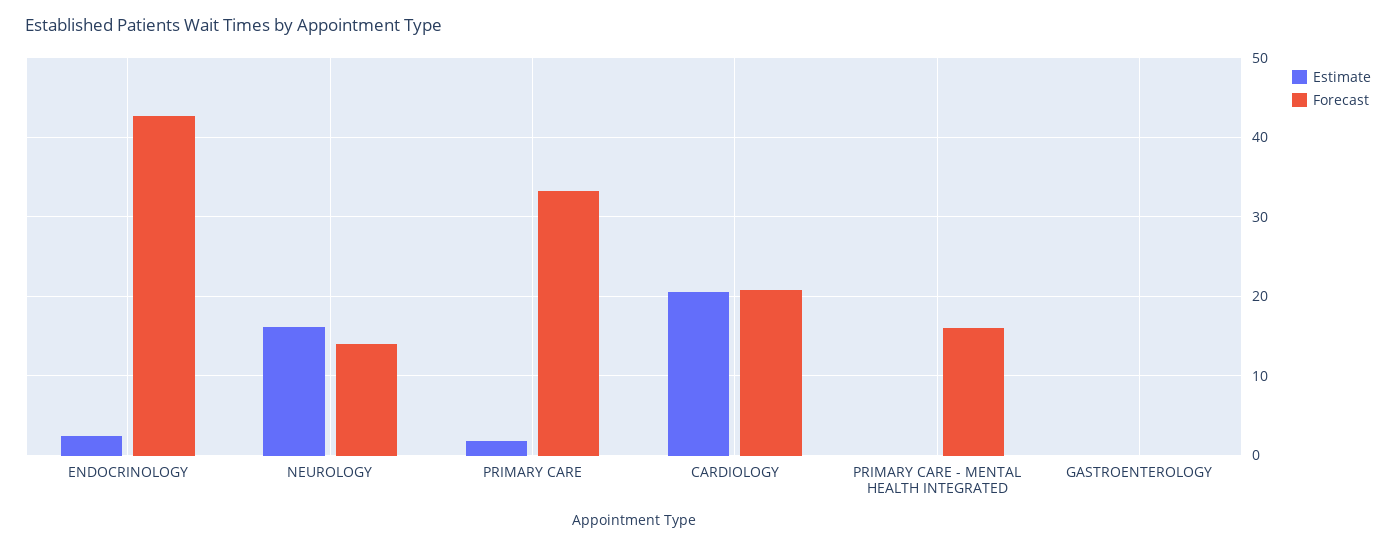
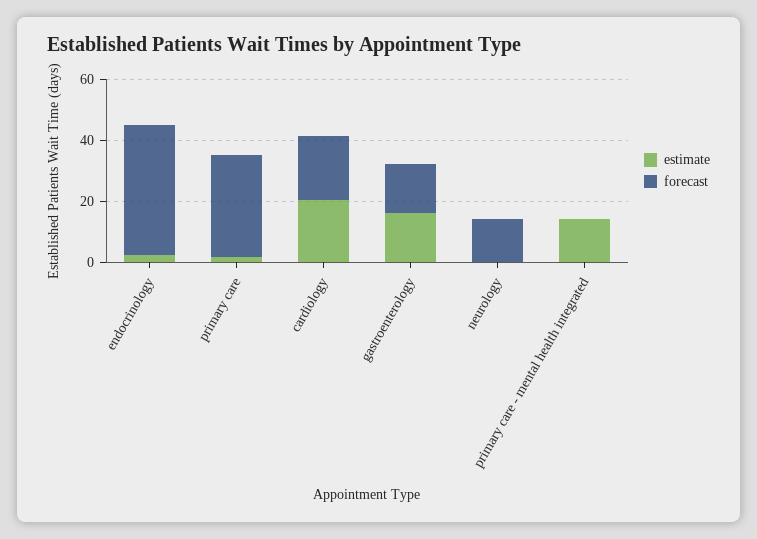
  {
    "Estimate": {
      "ENDOCRINOLOGY": 2,
-     "NEUROLOGY": 16,
+     "NEUROLOGY": 0,
      "PRIMARY CARE": 2,
      "CARDIOLOGY": 21,
-     "PRIMARY CARE - MENTAL HEALTH INTEGRATED": 0,
+     "PRIMARY CARE - MENTAL HEALTH INTEGRATED": 15,
-     "GASTROENTEROLOGY": 0
+     "GASTROENTEROLOGY": 15
    },
    "Forecast": {
      "ENDOCRINOLOGY": 43,
      "NEUROLOGY": 14,
      "PRIMARY CARE": 33,
      "CARDIOLOGY": 21,
-     "PRIMARY CARE - MENTAL HEALTH INTEGRATED": 16,
+     "PRIMARY CARE - MENTAL HEALTH INTEGRATED": 0,
-     "GASTROENTEROLOGY": 0
+     "GASTROENTEROLOGY": 15
    }
  }

